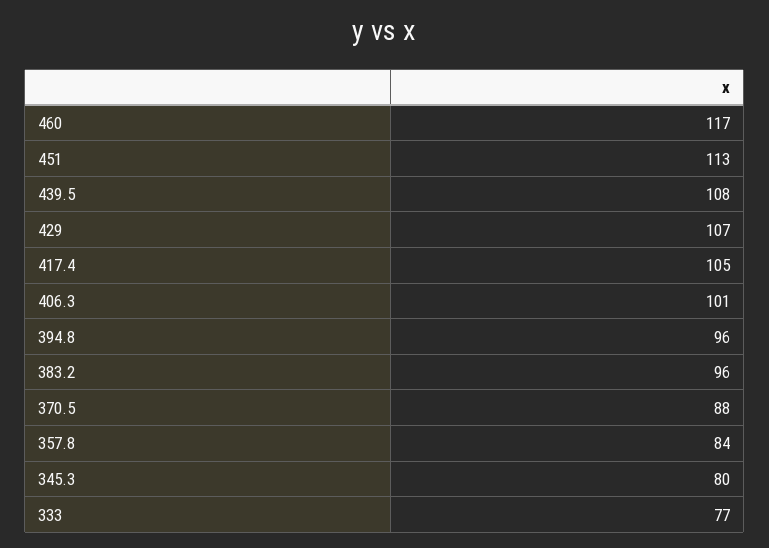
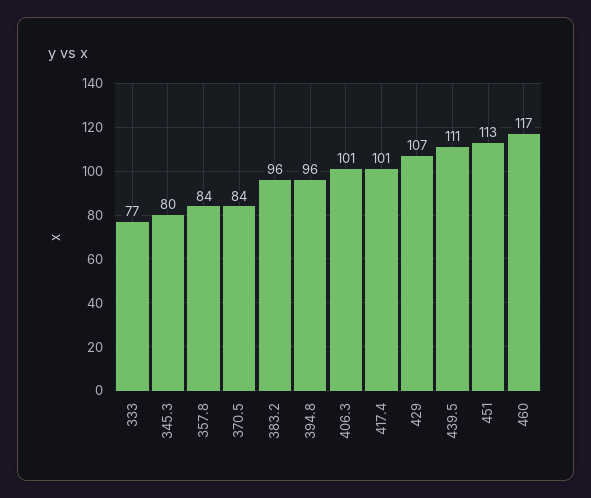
  {
    "460": 117,
    "451": 113,
-   "439.5": 108,
+   "439.5": 111,
    "429": 107,
-   "417.4": 105,
+   "417.4": 101,
    "406.3": 101,
    "394.8": 96,
    "383.2": 96,
-   "370.5": 88,
+   "370.5": 84,
    "357.8": 84,
    "345.3": 80,
    "333": 77
  }

